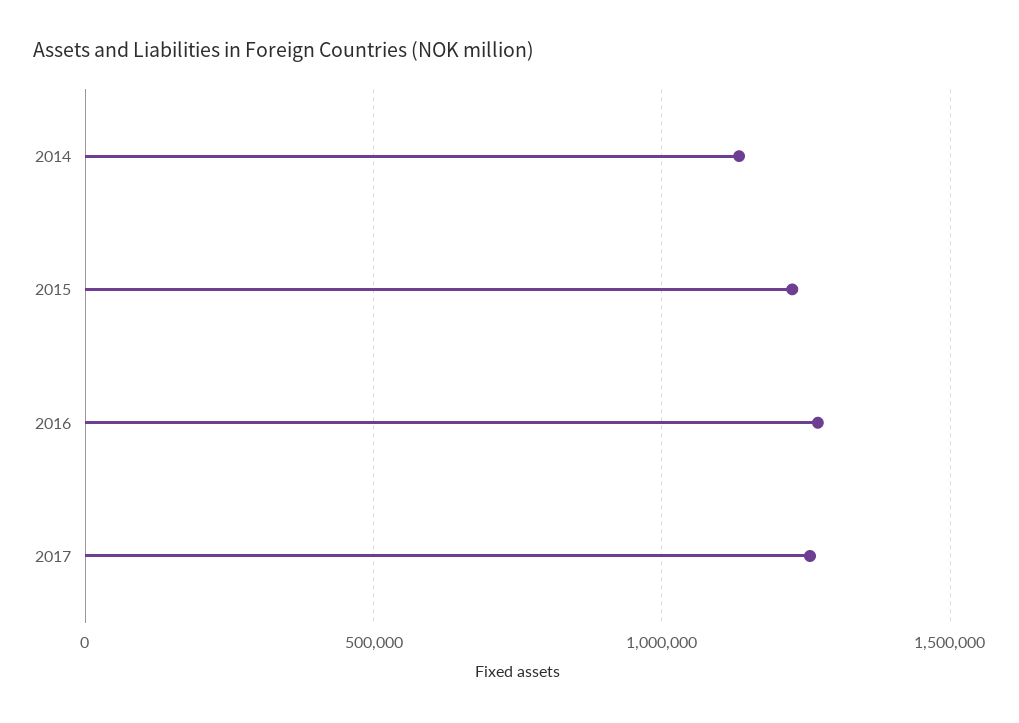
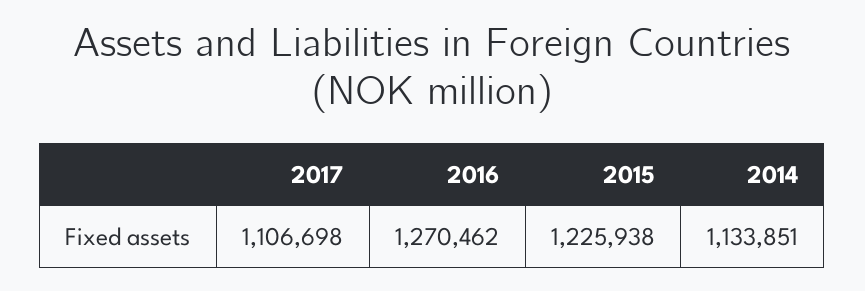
  {
    "2014": 1133851,
    "2015": 1225938,
    "2016": 1270462,
-   "2017": 1250000
+   "2017": 1106698
  }

